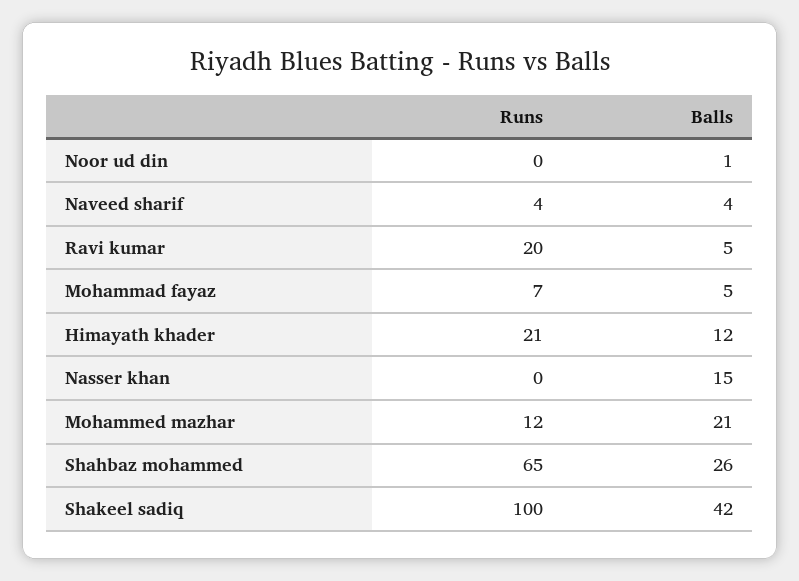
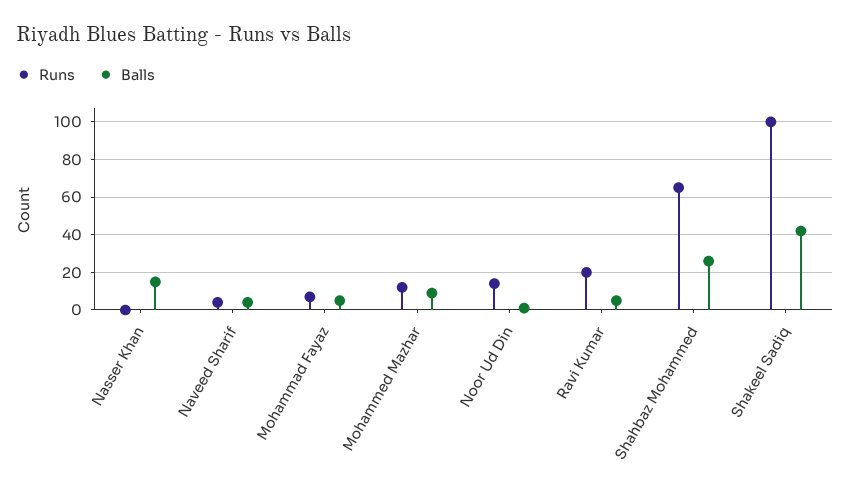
  {
    "Runs": {
-     "Noor ud din": 0,
+     "Noor ud din": 15,
      "Naveed sharif": 4,
      "Ravi kumar": 20,
      "Mohammad fayaz": 7,
-     "Himayath khader": 21,
      "Nasser khan": 0,
      "Mohammed mazhar": 12,
      "Shahbaz mohammed": 65,
      "Shakeel sadiq": 100
    },
    "Balls": {
      "Noor ud din": 1,
      "Naveed sharif": 4,
      "Ravi kumar": 5,
      "Mohammad fayaz": 5,
-     "Himayath khader": 12,
      "Nasser khan": 15,
-     "Mohammed mazhar": 21,
+     "Mohammed mazhar": 10,
      "Shahbaz mohammed": 26,
      "Shakeel sadiq": 42
    }
  }

